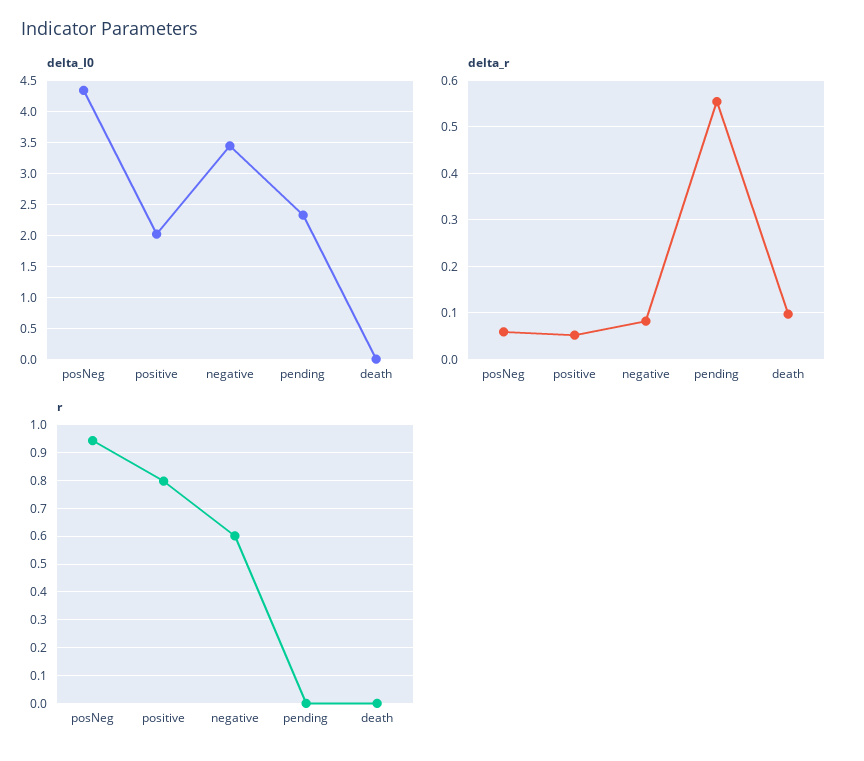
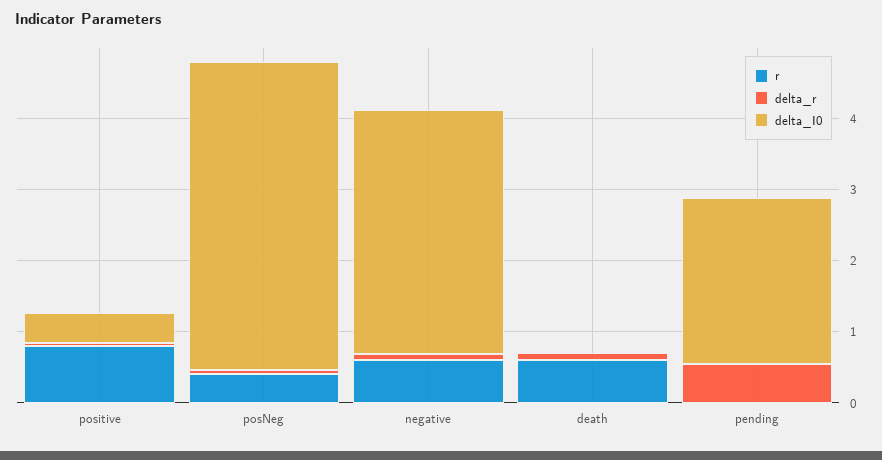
  {
    "delta_I0": {
      "posNeg": 4.3,
-     "positive": 2,
+     "positive": 0.4,
      "negative": 3.4,
      "pending": 2.3,
      "death": 0
    },
    "delta_r": {
      "posNeg": 0.06,
      "positive": 0.06,
      "negative": 0.08,
      "pending": 0.56,
      "death": 0.1
    },
    "r": {
-     "posNeg": 0.95,
+     "posNeg": 0.4,
      "positive": 0.8,
      "negative": 0.6,
      "pending": 0,
-     "death": 0
+     "death": 0.6
    }
  }

